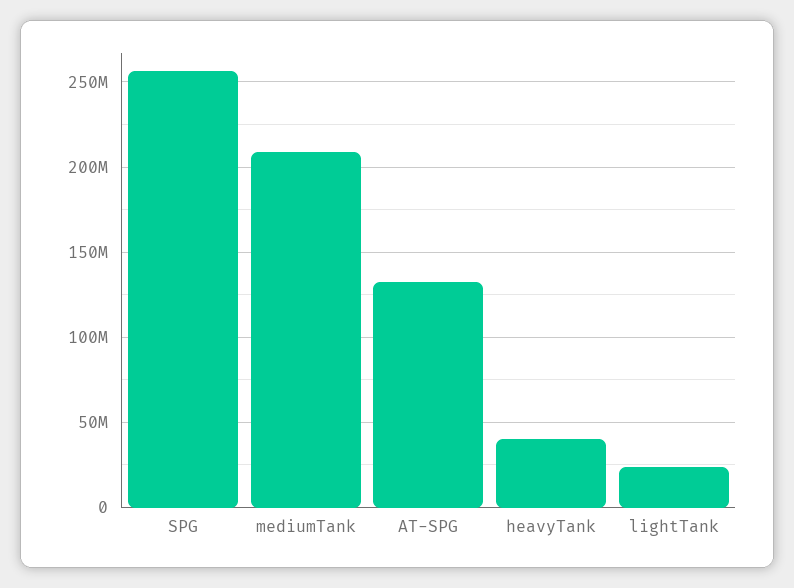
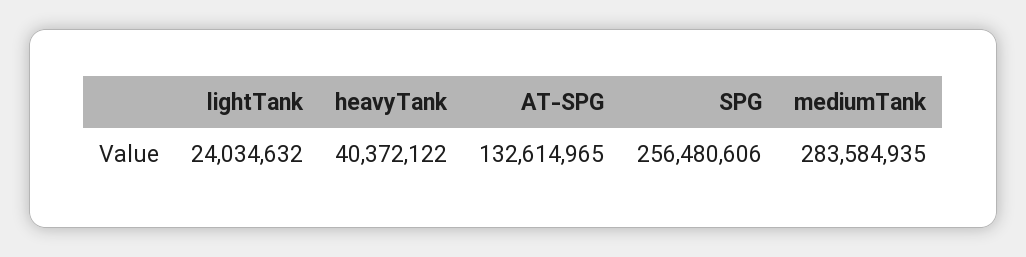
  {
    "SPG": 256480606,
-   "mediumTank": 210000000,
+   "mediumTank": 283584935,
    "AT-SPG": 132614965,
    "heavyTank": 40372122,
    "lightTank": 24034632
  }

